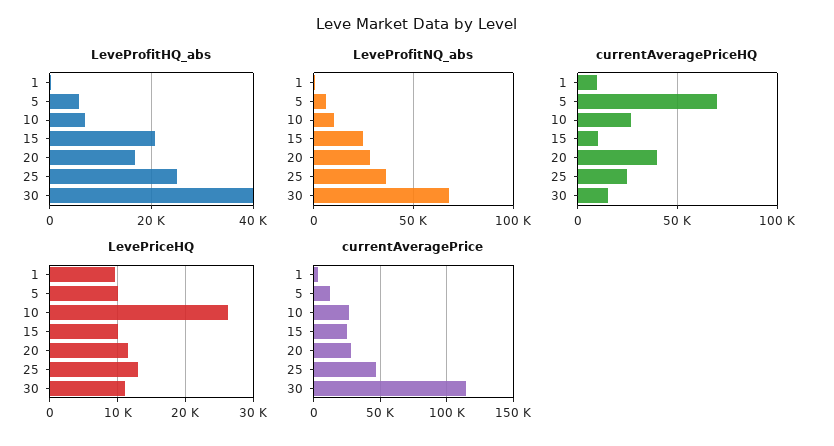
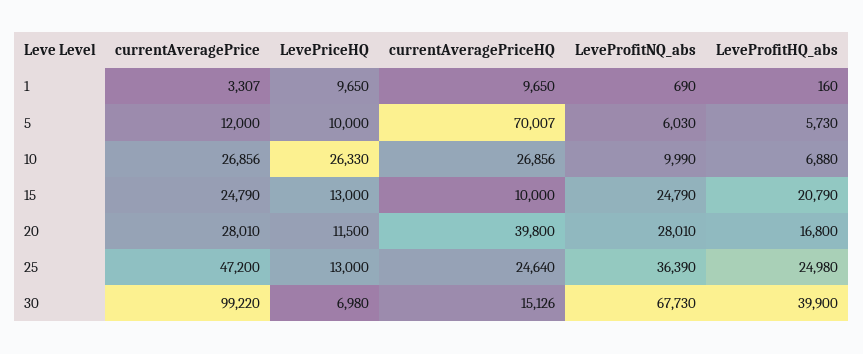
  {
    "LeveProfitHQ_abs": {
      "1": 160,
      "5": 5730,
      "10": 6880,
      "15": 20790,
      "20": 16800,
      "25": 24980,
      "30": 39900
    },
    "LeveProfitNQ_abs": {
      "1": 690,
      "5": 6030,
      "10": 9990,
      "15": 24790,
      "20": 28010,
      "25": 36390,
      "30": 67730
    },
    "currentAveragePriceHQ": {
      "1": 9650,
      "5": 70007,
      "10": 26856,
      "15": 10000,
      "20": 39800,
      "25": 24640,
      "30": 15126
    },
    "LevePriceHQ": {
      "1": 9650,
      "5": 10000,
      "10": 26330,
-     "15": 10000,
+     "15": 13000,
      "20": 11500,
      "25": 13000,
-     "30": 11000
+     "30": 6980
    },
    "currentAveragePrice": {
      "1": 3307,
      "5": 12000,
      "10": 26856,
      "15": 24790,
      "20": 28010,
      "25": 47200,
-     "30": 115000
+     "30": 99220
    }
  }

